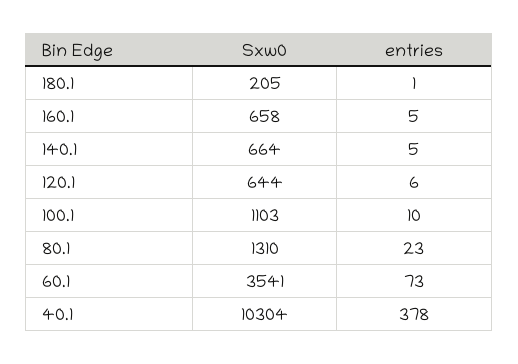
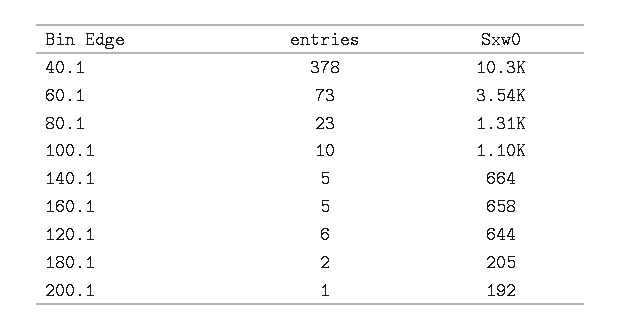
  {
    "Sxw0": {
      "180.1": 205,
      "160.1": 658,
      "140.1": 664,
      "120.1": 644,
      "100.1": 1103,
      "80.1": 1310,
      "60.1": 3541,
-     "40.1": 10304
+     "40.1": 10304,
+     "200.1": 192
    },
    "entries": {
-     "180.1": 1,
+     "180.1": 2,
      "160.1": 5,
      "140.1": 5,
      "120.1": 6,
      "100.1": 10,
      "80.1": 23,
      "60.1": 73,
-     "40.1": 378
+     "40.1": 378,
+     "200.1": 1
    }
  }

